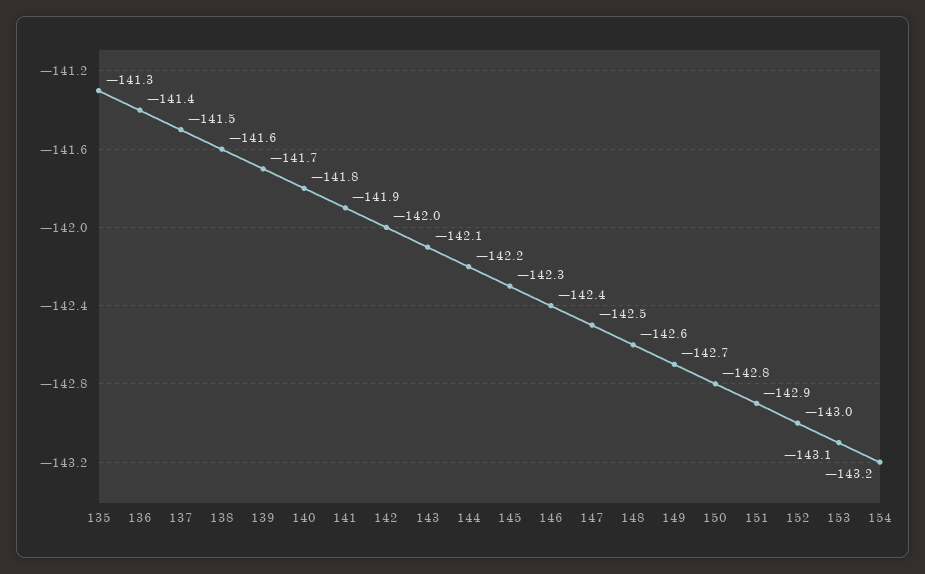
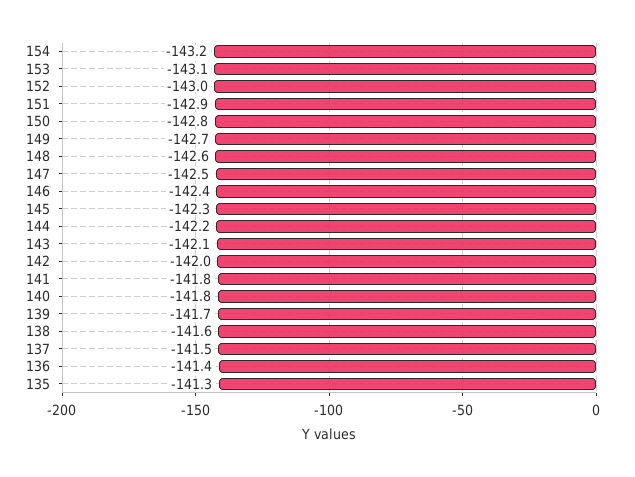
  {
    "135": -141.3,
    "136": -141.4,
    "137": -141.5,
    "138": -141.6,
    "139": -141.7,
    "140": -141.8,
-   "141": -141.9,
+   "141": -141.8,
    "142": -142,
    "143": -142.1,
    "144": -142.2,
    "145": -142.3,
    "146": -142.4,
    "147": -142.5,
    "148": -142.6,
    "149": -142.7,
    "150": -142.8,
    "151": -142.9,
    "152": -143,
    "153": -143.1,
    "154": -143.2
  }

